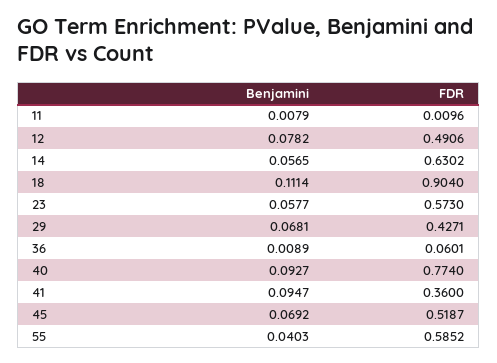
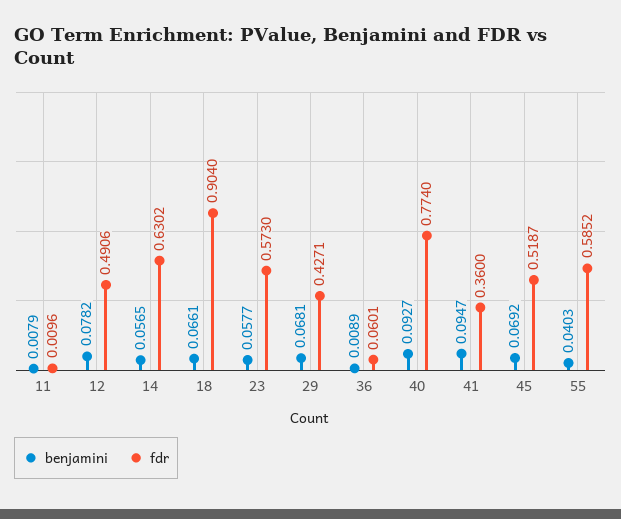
  {
    "Benjamini": {
      "11": 0.0079,
      "12": 0.0782,
      "14": 0.0565,
-     "18": 0.1114,
+     "18": 0.0661,
      "23": 0.0577,
      "29": 0.0681,
      "36": 0.0089,
      "40": 0.0927,
      "41": 0.0947,
      "45": 0.0692,
      "55": 0.0403
    },
    "FDR": {
      "11": 0.0096,
      "12": 0.4906,
      "14": 0.6302,
      "18": 0.904,
      "23": 0.573,
      "29": 0.4271,
      "36": 0.0601,
      "40": 0.774,
      "41": 0.36,
      "45": 0.5187,
      "55": 0.5852
    }
  }

